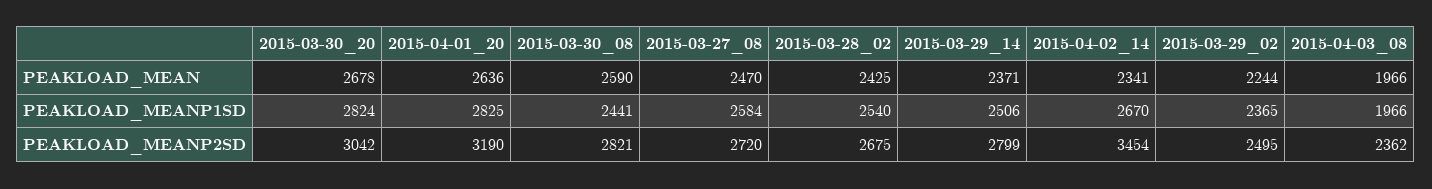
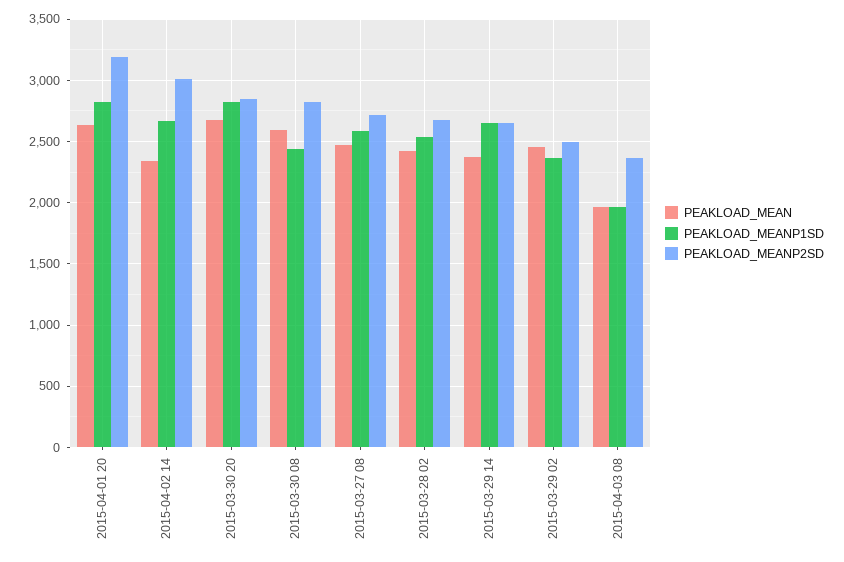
  {
    "PEAKLOAD_MEAN": {
      "2015-03-30_20": 2678,
      "2015-04-01_20": 2636,
      "2015-03-30_08": 2590,
      "2015-03-27_08": 2470,
      "2015-03-28_02": 2425,
      "2015-03-29_14": 2371,
      "2015-04-02_14": 2341,
-     "2015-03-29_02": 2244,
+     "2015-03-29_02": 2450,
      "2015-04-03_08": 1966
    },
    "PEAKLOAD_MEANP1SD": {
      "2015-03-30_20": 2824,
      "2015-04-01_20": 2825,
      "2015-03-30_08": 2441,
      "2015-03-27_08": 2584,
      "2015-03-28_02": 2540,
-     "2015-03-29_14": 2506,
+     "2015-03-29_14": 2650,
      "2015-04-02_14": 2670,
      "2015-03-29_02": 2365,
      "2015-04-03_08": 1966
    },
    "PEAKLOAD_MEANP2SD": {
-     "2015-03-30_20": 3042,
+     "2015-03-30_20": 2850,
      "2015-04-01_20": 3190,
      "2015-03-30_08": 2821,
      "2015-03-27_08": 2720,
      "2015-03-28_02": 2675,
-     "2015-03-29_14": 2799,
+     "2015-03-29_14": 2650,
-     "2015-04-02_14": 3454,
+     "2015-04-02_14": 3000,
      "2015-03-29_02": 2495,
      "2015-04-03_08": 2362
    }
  }

